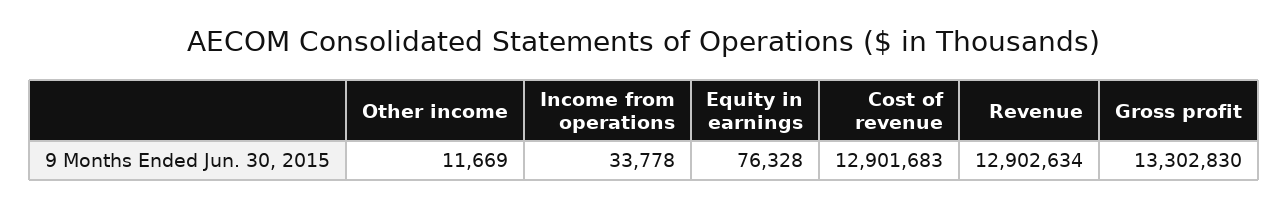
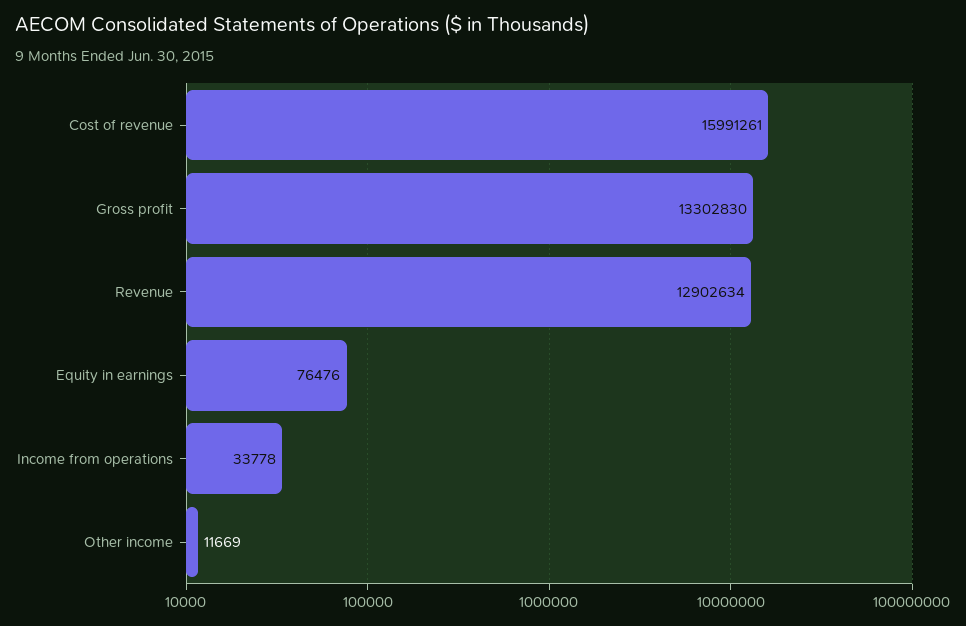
  {
    "Other income": 11669,
    "Income from operations": 33778,
-   "Equity in earnings": 76328,
+   "Equity in earnings": 76476,
-   "Cost of revenue": 12901683,
+   "Cost of revenue": 15991261,
    "Revenue": 12902634,
    "Gross profit": 13302830
  }

